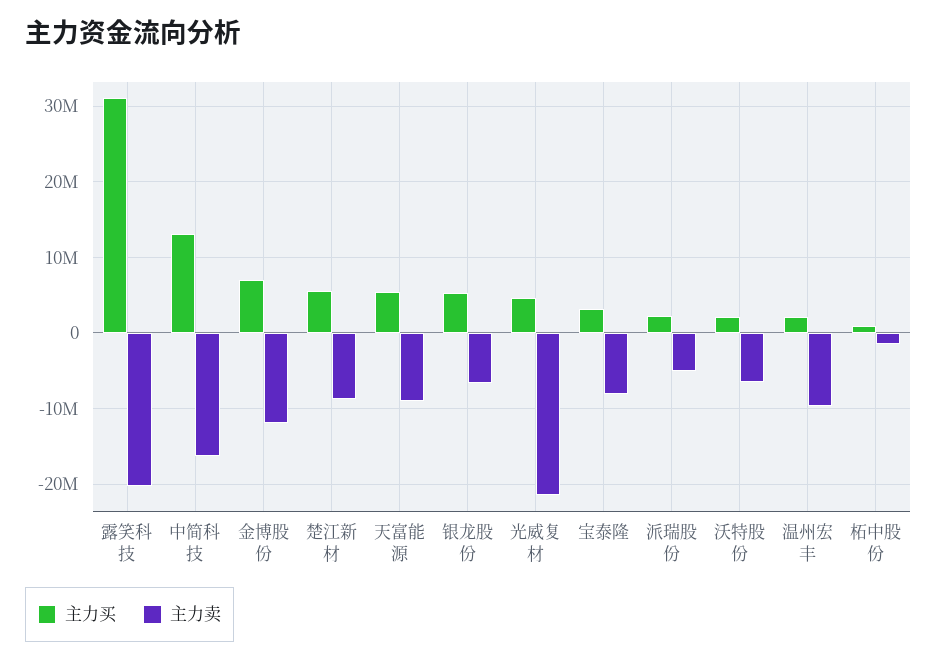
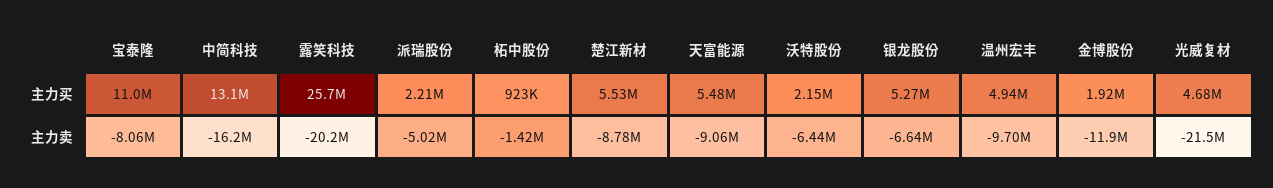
  {
    "主力买": {
-     "露笑科技": 31000000,
+     "露笑科技": 25700000,
      "中简科技": 13100000,
-     "金博股份": 7000000,
+     "金博股份": 1920000,
      "楚江新材": 5530000,
      "天富能源": 5480000,
      "银龙股份": 5270000,
      "光威复材": 4680000,
-     "宝泰隆": 3000000,
+     "宝泰隆": 11000000,
      "派瑞股份": 2210000,
      "沃特股份": 2150000,
-     "温州宏丰": 2000000,
+     "温州宏丰": 4940000,
      "柘中股份": 923000
    },
    "主力卖": {
      "露笑科技": -20200000,
      "中简科技": -16200000,
      "金博股份": -11900000,
      "楚江新材": -8780000,
      "天富能源": -9060000,
      "银龙股份": -6640000,
      "光威复材": -21500000,
      "宝泰隆": -8060000,
      "派瑞股份": -5020000,
      "沃特股份": -6440000,
      "温州宏丰": -9700000,
      "柘中股份": -1420000
    }
  }

